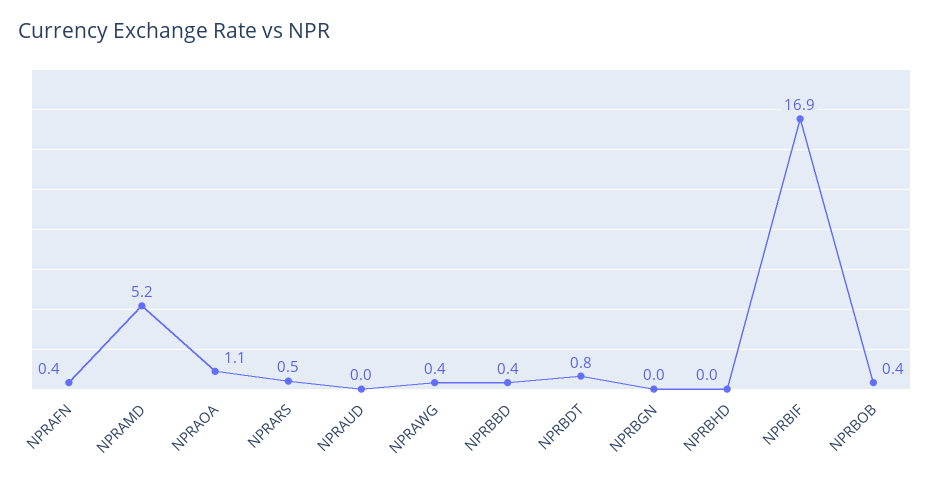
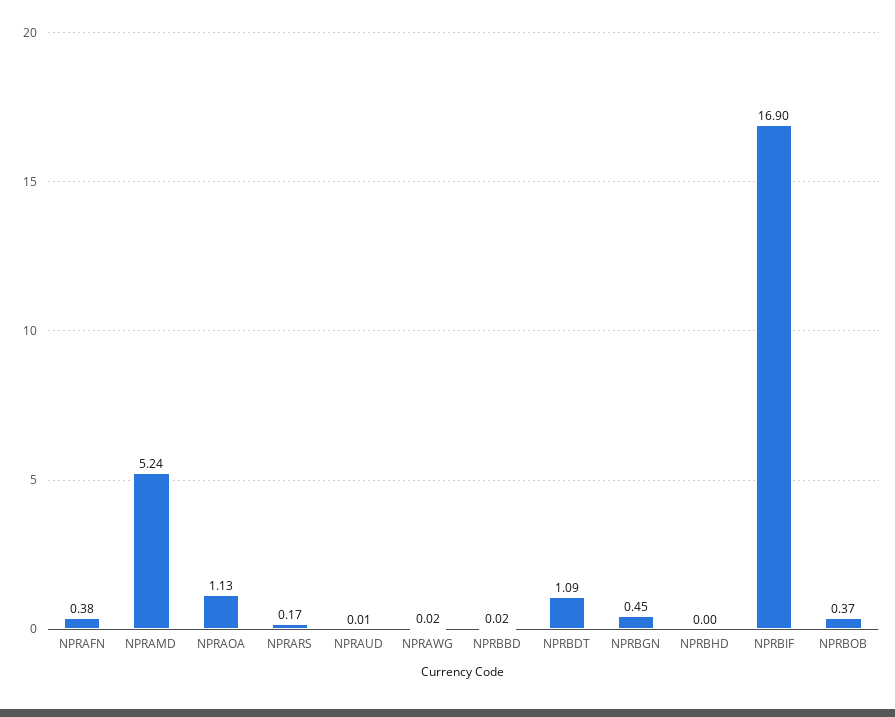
  {
    "NPRAFN": 0.38,
    "NPRAMD": 5.24,
    "NPRAOA": 1.13,
-   "NPRARS": 0.5,
+   "NPRARS": 0.17,
    "NPRAUD": 0.01,
-   "NPRAWG": 0.4,
+   "NPRAWG": 0.02,
-   "NPRBBD": 0.4,
+   "NPRBBD": 0.02,
-   "NPRBDT": 0.8,
+   "NPRBDT": 1.09,
-   "NPRBGN": 0,
+   "NPRBGN": 0.45,
    "NPRBHD": 0,
    "NPRBIF": 16.9,
    "NPRBOB": 0.37
  }

